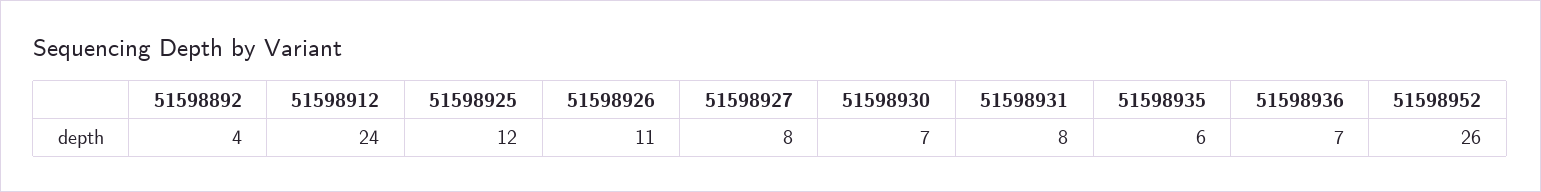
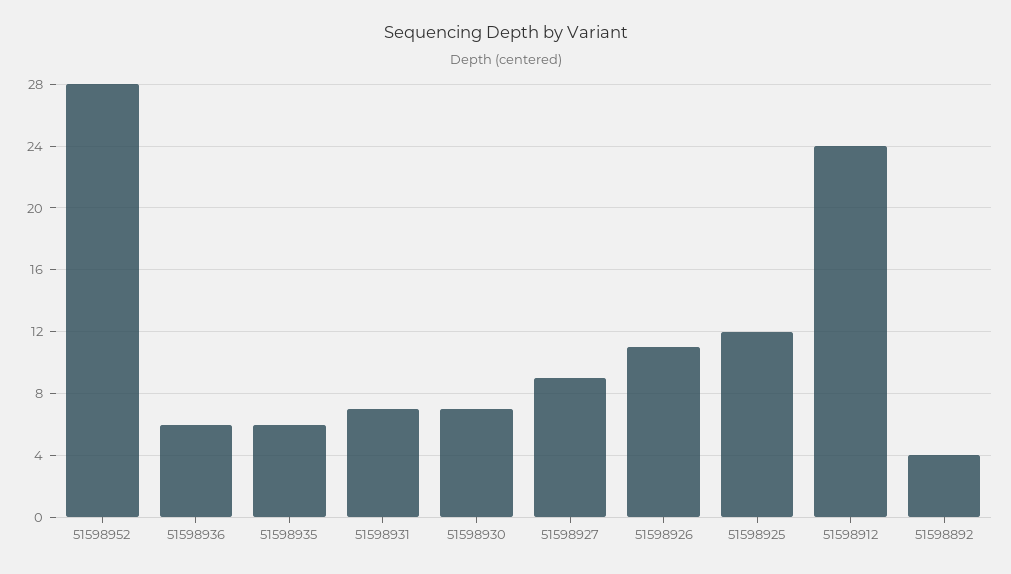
  {
    "51598892": 4,
    "51598912": 24,
    "51598925": 12,
    "51598926": 11,
-   "51598927": 8,
+   "51598927": 9,
    "51598930": 7,
-   "51598931": 8,
+   "51598931": 7,
    "51598935": 6,
-   "51598936": 7,
+   "51598936": 6,
-   "51598952": 26
+   "51598952": 28
  }

